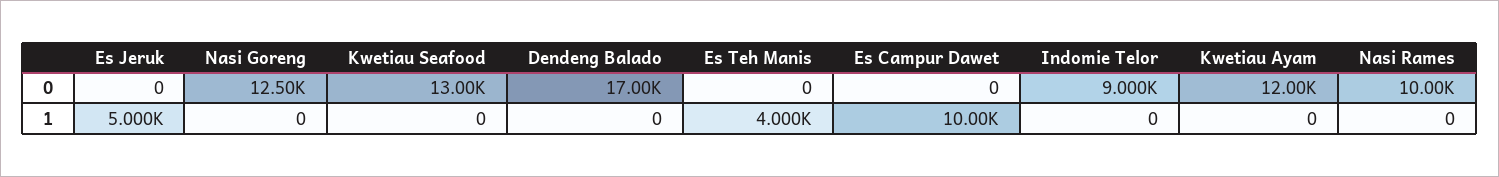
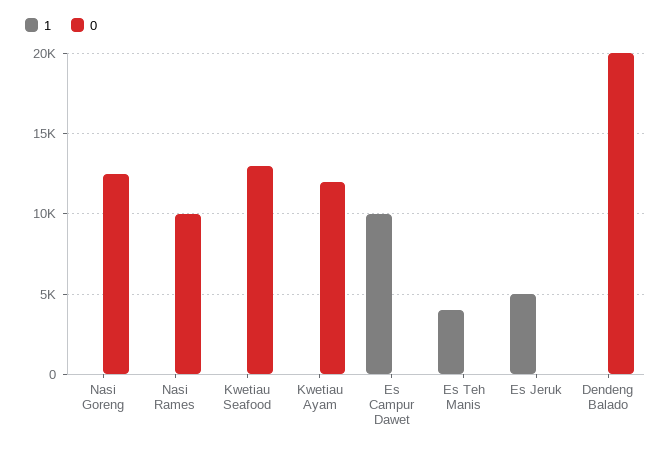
  {
    "0": {
      "Es Jeruk": 0,
      "Nasi Goreng": 12500,
      "Kwetiau Seafood": 13000,
-     "Dendeng Balado": 17000,
+     "Dendeng Balado": 20000,
      "Es Teh Manis": 0,
      "Es Campur Dawet": 0,
-     "Indomie Telor": 9000,
      "Kwetiau Ayam": 12000,
      "Nasi Rames": 10000
    },
    "1": {
      "Es Jeruk": 5000,
      "Nasi Goreng": 0,
      "Kwetiau Seafood": 0,
      "Dendeng Balado": 0,
      "Es Teh Manis": 4000,
      "Es Campur Dawet": 10000,
-     "Indomie Telor": 0,
      "Kwetiau Ayam": 0,
      "Nasi Rames": 0
    }
  }

